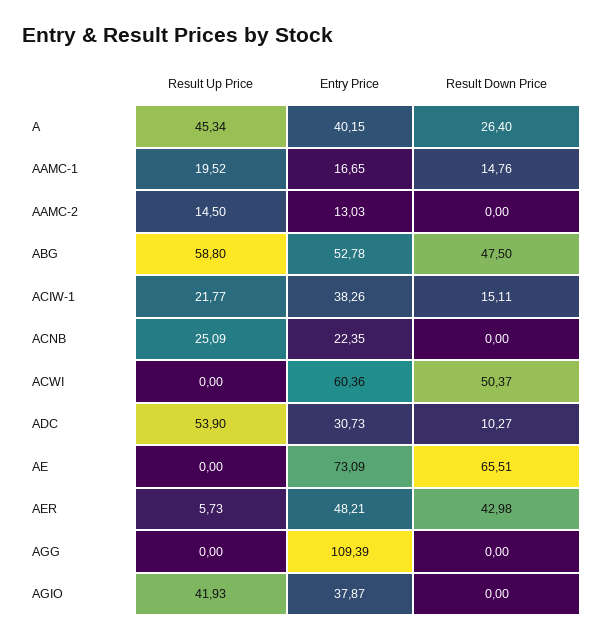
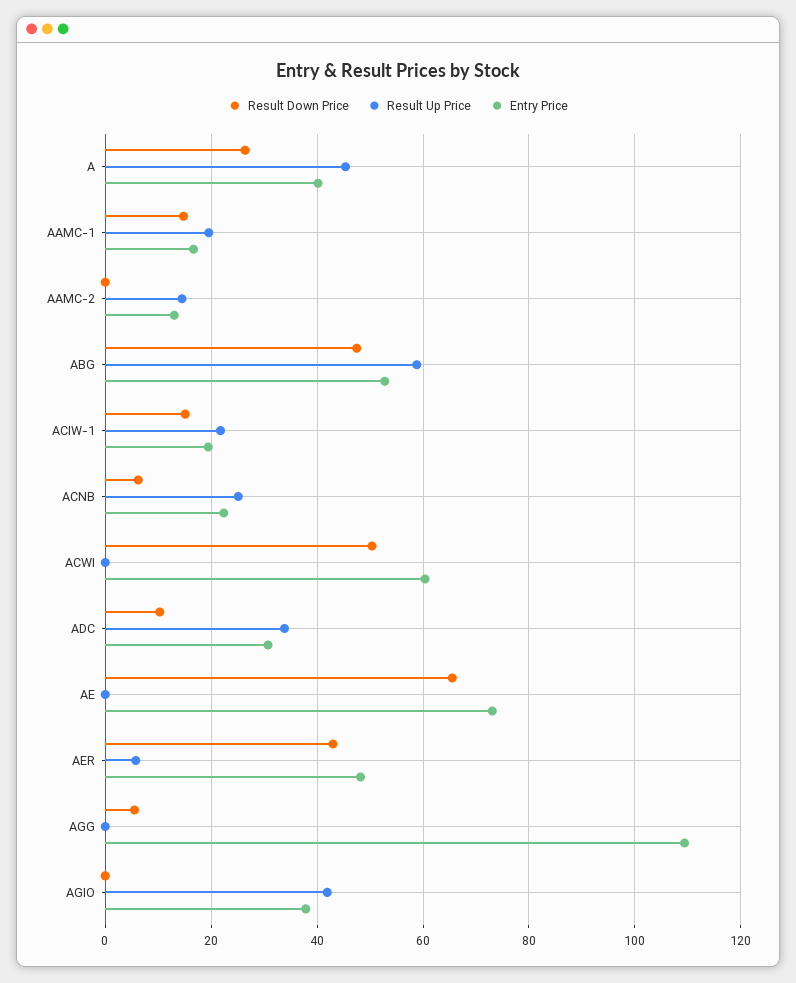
  {
    "Result Up Price": {
      "A": 45.34,
      "AAMC-1": 19.52,
      "AAMC-2": 14.5,
      "ABG": 58.8,
      "ACIW-1": 21.77,
      "ACNB": 25.09,
      "ACWI": 0,
-     "ADC": 53.9,
+     "ADC": 34,
      "AE": 0,
      "AER": 5.73,
      "AGG": 0,
      "AGIO": 41.93
    },
    "Entry Price": {
      "A": 40.15,
      "AAMC-1": 16.65,
      "AAMC-2": 13.03,
      "ABG": 52.78,
-     "ACIW-1": 38.26,
+     "ACIW-1": 20,
      "ACNB": 22.35,
      "ACWI": 60.36,
      "ADC": 30.73,
      "AE": 73.09,
      "AER": 48.21,
      "AGG": 109.39,
      "AGIO": 37.87
    },
    "Result Down Price": {
      "A": 26.4,
      "AAMC-1": 14.76,
      "AAMC-2": 0,
      "ABG": 47.5,
      "ACIW-1": 15.11,
-     "ACNB": 0,
+     "ACNB": 6,
      "ACWI": 50.37,
      "ADC": 10.27,
      "AE": 65.51,
      "AER": 42.98,
-     "AGG": 0,
+     "AGG": 6,
      "AGIO": 0
    }
  }

